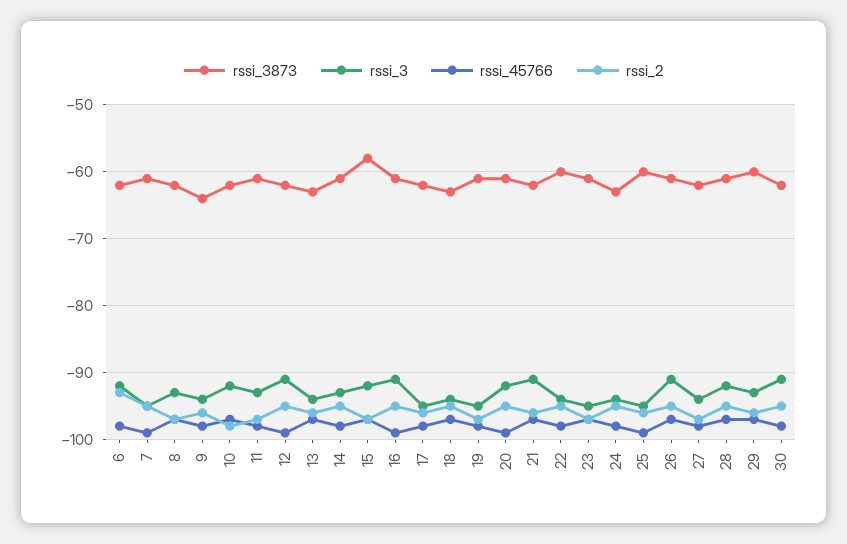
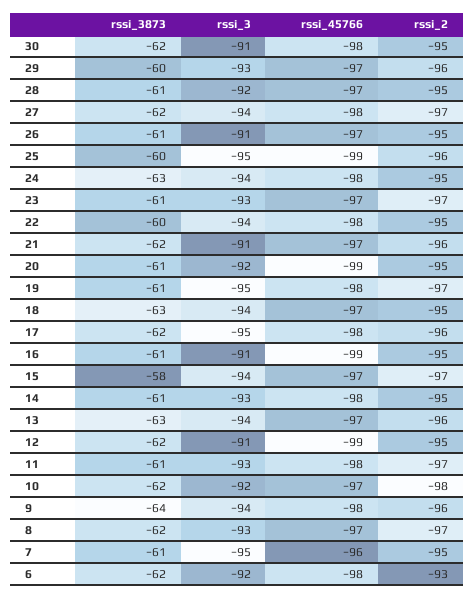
  {
    "rssi_3873": {
      "6": -62,
      "7": -61,
      "8": -62,
      "9": -64,
      "10": -62,
      "11": -61,
      "12": -62,
      "13": -63,
      "14": -61,
      "15": -58,
      "16": -61,
      "17": -62,
      "18": -63,
      "19": -61,
      "20": -61,
      "21": -62,
      "22": -60,
      "23": -61,
      "24": -63,
      "25": -60,
      "26": -61,
      "27": -62,
      "28": -61,
      "29": -60,
      "30": -62
    },
    "rssi_3": {
      "6": -92,
      "7": -95,
      "8": -93,
      "9": -94,
      "10": -92,
      "11": -93,
      "12": -91,
      "13": -94,
      "14": -93,
-     "15": -92,
+     "15": -94,
      "16": -91,
      "17": -95,
      "18": -94,
      "19": -95,
      "20": -92,
      "21": -91,
      "22": -94,
-     "23": -95,
+     "23": -93,
      "24": -94,
      "25": -95,
      "26": -91,
      "27": -94,
      "28": -92,
      "29": -93,
      "30": -91
    },
    "rssi_45766": {
      "6": -98,
-     "7": -99,
+     "7": -96,
      "8": -97,
      "9": -98,
      "10": -97,
      "11": -98,
      "12": -99,
      "13": -97,
      "14": -98,
      "15": -97,
      "16": -99,
      "17": -98,
      "18": -97,
      "19": -98,
      "20": -99,
      "21": -97,
      "22": -98,
      "23": -97,
      "24": -98,
      "25": -99,
      "26": -97,
      "27": -98,
      "28": -97,
      "29": -97,
      "30": -98
    },
    "rssi_2": {
      "6": -93,
      "7": -95,
      "8": -97,
      "9": -96,
      "10": -98,
      "11": -97,
      "12": -95,
      "13": -96,
      "14": -95,
      "15": -97,
      "16": -95,
      "17": -96,
      "18": -95,
      "19": -97,
      "20": -95,
      "21": -96,
      "22": -95,
      "23": -97,
      "24": -95,
      "25": -96,
      "26": -95,
      "27": -97,
      "28": -95,
      "29": -96,
      "30": -95
    }
  }

